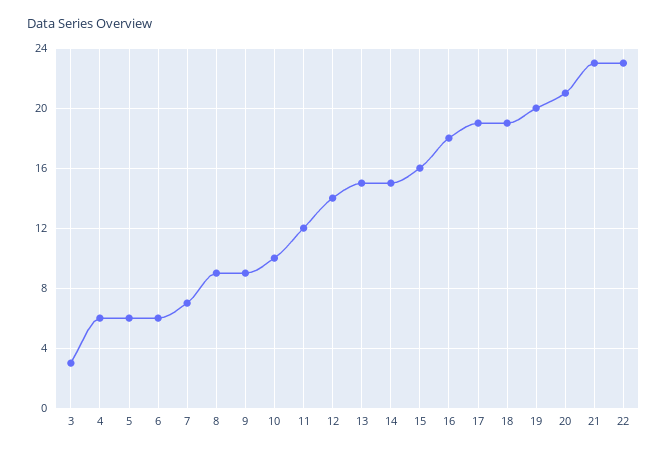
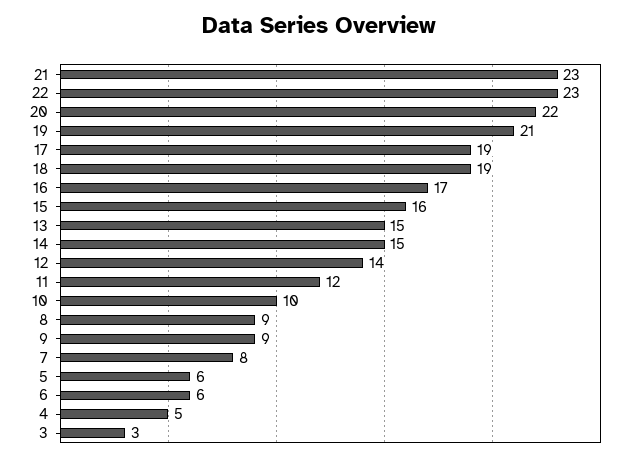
  {
    "3": 3,
-   "4": 6,
+   "4": 5,
    "5": 6,
    "6": 6,
-   "7": 7,
+   "7": 8,
    "8": 9,
    "9": 9,
    "10": 10,
    "11": 12,
    "12": 14,
    "13": 15,
    "14": 15,
    "15": 16,
-   "16": 18,
+   "16": 17,
    "17": 19,
    "18": 19,
-   "19": 20,
+   "19": 21,
-   "20": 21,
+   "20": 22,
    "21": 23,
    "22": 23
  }

